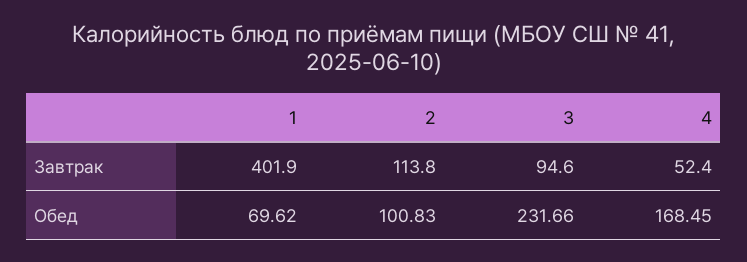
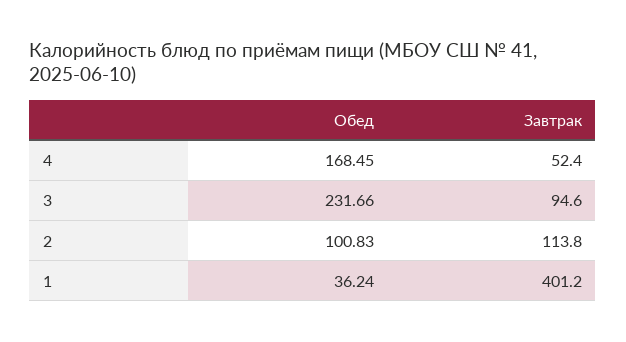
  {
    "1": {
-     "Завтрак": 401.9,
+     "Завтрак": 401.2,
-     "Обед": 69.62
+     "Обед": 36.24
    },
    "2": {
      "Завтрак": 113.8,
      "Обед": 100.83
    },
    "3": {
      "Завтрак": 94.6,
      "Обед": 231.66
    },
    "4": {
      "Завтрак": 52.4,
      "Обед": 168.45
    }
  }

